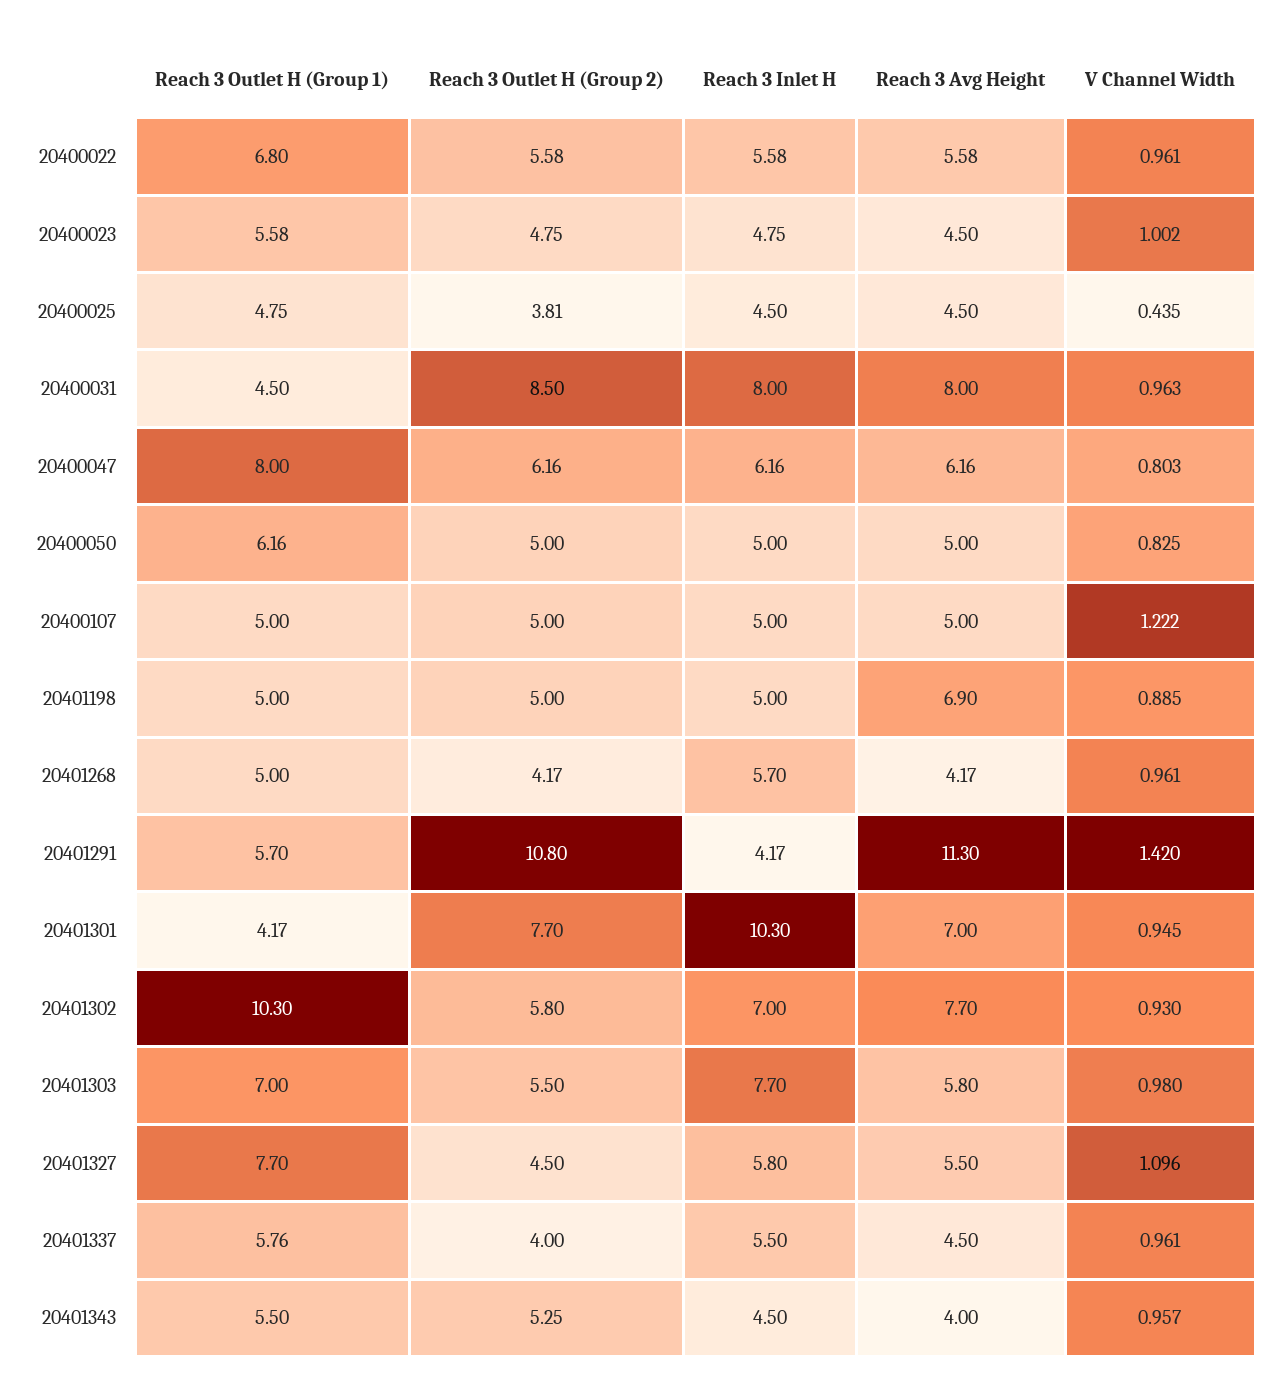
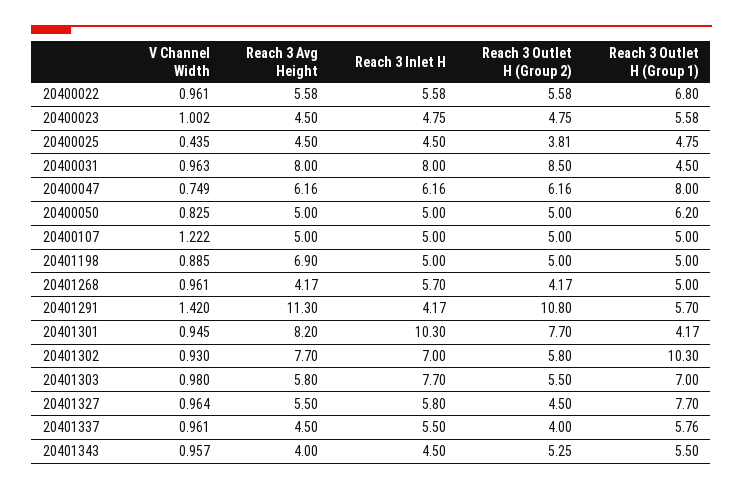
  {
    "Reach 3 Outlet H (Group 1)": {
      "20400022": 6.8,
      "20400023": 5.58,
      "20400025": 4.75,
      "20400031": 4.5,
      "20400047": 8,
-     "20400050": 6.16,
+     "20400050": 6.2,
      "20400107": 5,
      "20401198": 5,
      "20401268": 5,
      "20401291": 5.7,
      "20401301": 4.17,
      "20401302": 10.3,
      "20401303": 7,
      "20401327": 7.7,
      "20401337": 5.76,
      "20401343": 5.5
    },
    "Reach 3 Outlet H (Group 2)": {
      "20400022": 5.58,
      "20400023": 4.75,
      "20400025": 3.81,
      "20400031": 8.5,
      "20400047": 6.16,
      "20400050": 5,
      "20400107": 5,
      "20401198": 5,
      "20401268": 4.17,
      "20401291": 10.8,
      "20401301": 7.7,
      "20401302": 5.8,
      "20401303": 5.5,
      "20401327": 4.5,
      "20401337": 4,
      "20401343": 5.25
    },
    "Reach 3 Inlet H": {
      "20400022": 5.58,
      "20400023": 4.75,
      "20400025": 4.5,
      "20400031": 8,
      "20400047": 6.16,
      "20400050": 5,
      "20400107": 5,
      "20401198": 5,
      "20401268": 5.7,
      "20401291": 4.17,
      "20401301": 10.3,
      "20401302": 7,
      "20401303": 7.7,
      "20401327": 5.8,
      "20401337": 5.5,
      "20401343": 4.5
    },
    "Reach 3 Avg Height": {
      "20400022": 5.58,
      "20400023": 4.5,
      "20400025": 4.5,
      "20400031": 8,
      "20400047": 6.16,
      "20400050": 5,
      "20400107": 5,
      "20401198": 6.9,
      "20401268": 4.17,
      "20401291": 11.3,
-     "20401301": 7,
+     "20401301": 8.2,
      "20401302": 7.7,
      "20401303": 5.8,
      "20401327": 5.5,
      "20401337": 4.5,
      "20401343": 4
    },
    "V Channel Width": {
      "20400022": 0.961,
      "20400023": 1.002,
      "20400025": 0.435,
      "20400031": 0.963,
-     "20400047": 0.803,
+     "20400047": 0.749,
      "20400050": 0.825,
      "20400107": 1.222,
      "20401198": 0.885,
      "20401268": 0.961,
      "20401291": 1.42,
      "20401301": 0.945,
      "20401302": 0.93,
      "20401303": 0.98,
-     "20401327": 1.096,
+     "20401327": 0.964,
      "20401337": 0.961,
      "20401343": 0.957
    }
  }

